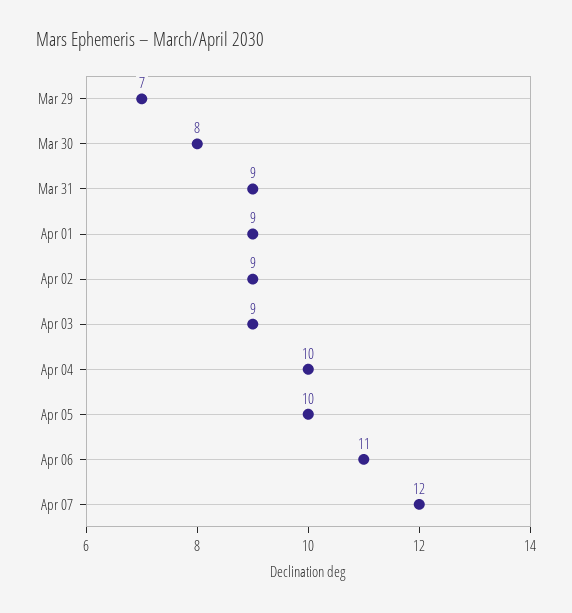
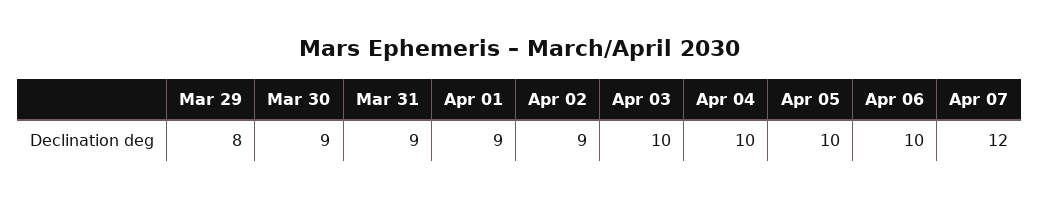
  {
-   "Mar 29": 7,
+   "Mar 29": 8,
-   "Mar 30": 8,
+   "Mar 30": 9,
    "Mar 31": 9,
    "Apr 01": 9,
    "Apr 02": 9,
-   "Apr 03": 9,
+   "Apr 03": 10,
    "Apr 04": 10,
    "Apr 05": 10,
-   "Apr 06": 11,
+   "Apr 06": 10,
    "Apr 07": 12
  }

